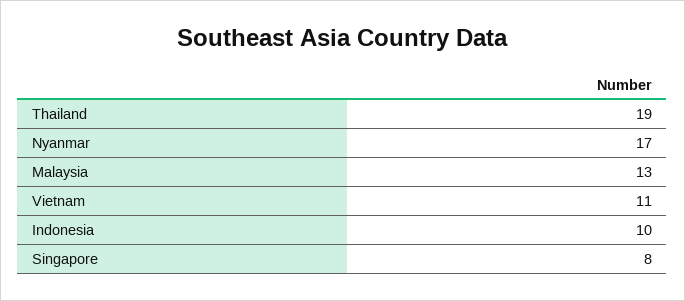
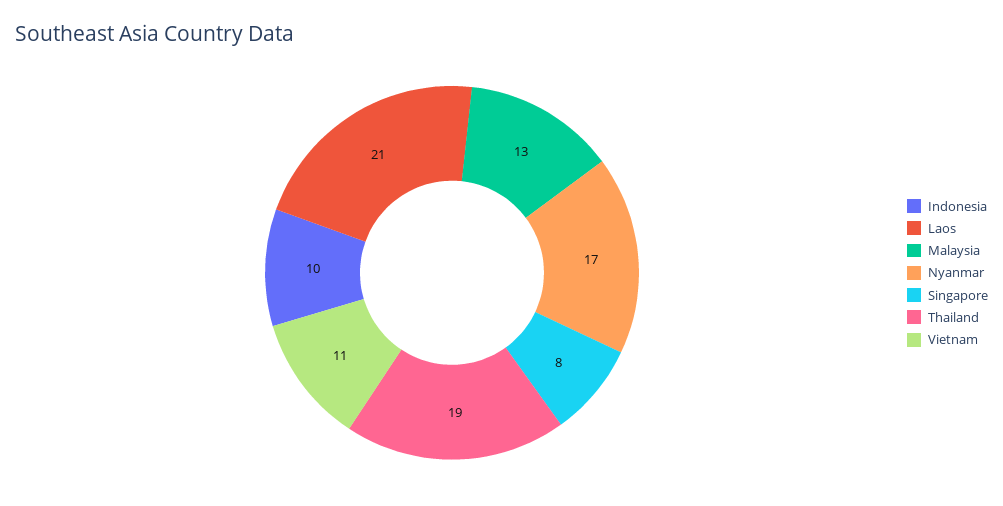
  {
    "Thailand": 19,
    "Nyanmar": 17,
    "Malaysia": 13,
    "Vietnam": 11,
    "Indonesia": 10,
-   "Singapore": 8
+   "Singapore": 8,
+   "Laos": 21
  }

